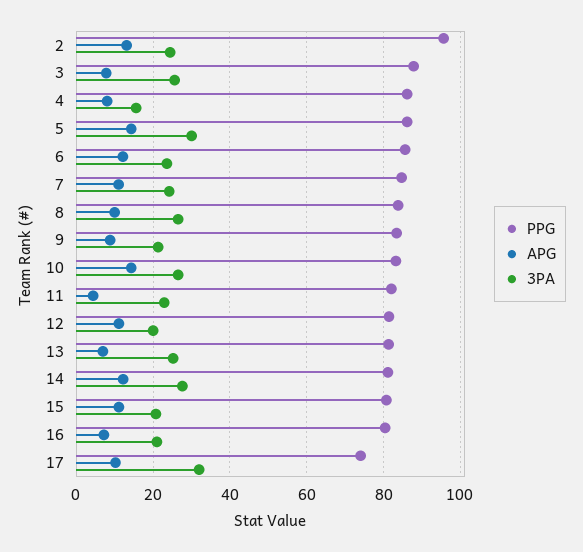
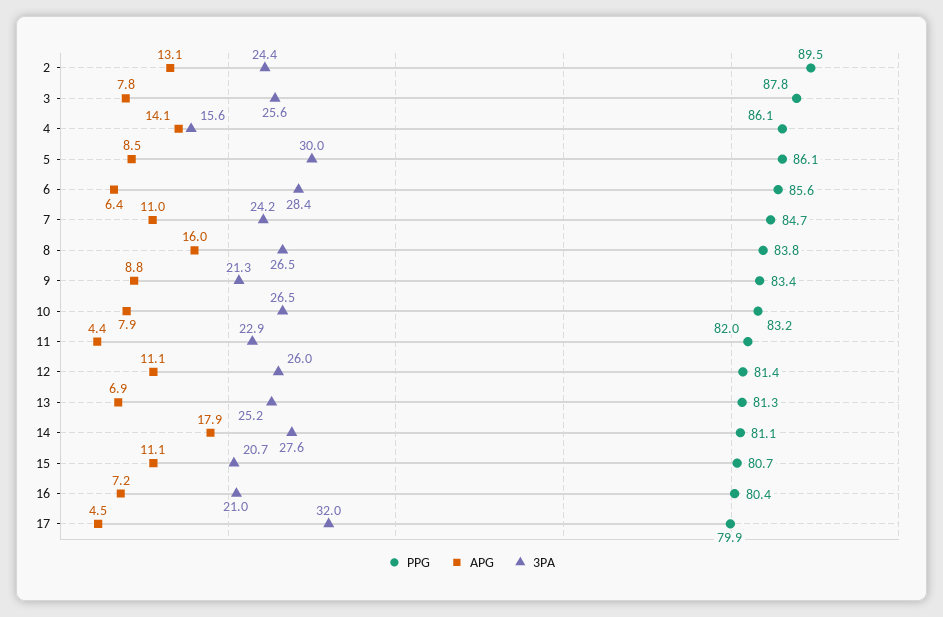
  {
    "PPG": {
-     "2": 96,
+     "2": 89.5,
      "3": 87.8,
      "4": 86.1,
      "5": 86.1,
      "6": 85.6,
      "7": 84.7,
      "8": 83.8,
      "9": 83.4,
      "10": 83.2,
      "11": 82,
      "12": 81.4,
      "13": 81.3,
      "14": 81.1,
      "15": 80.7,
      "16": 80.4,
-     "17": 74
+     "17": 79.9
    },
    "APG": {
      "2": 13.1,
      "3": 7.8,
-     "4": 8,
+     "4": 14.1,
-     "5": 14,
+     "5": 8.5,
-     "6": 12,
+     "6": 6.4,
      "7": 11,
-     "8": 10,
+     "8": 16,
      "9": 8.8,
-     "10": 14,
+     "10": 7.9,
      "11": 4.4,
      "12": 11.1,
      "13": 6.9,
-     "14": 12,
+     "14": 17.9,
      "15": 11.1,
      "16": 7.2,
-     "17": 10
+     "17": 4.5
    },
    "3PA": {
      "2": 24.4,
      "3": 25.6,
      "4": 15.6,
      "5": 30,
-     "6": 24,
+     "6": 28.4,
      "7": 24.2,
      "8": 26.5,
      "9": 21.3,
      "10": 26.5,
      "11": 22.9,
-     "12": 20,
+     "12": 26,
      "13": 25.2,
      "14": 27.6,
      "15": 20.7,
      "16": 21,
      "17": 32
    }
  }

